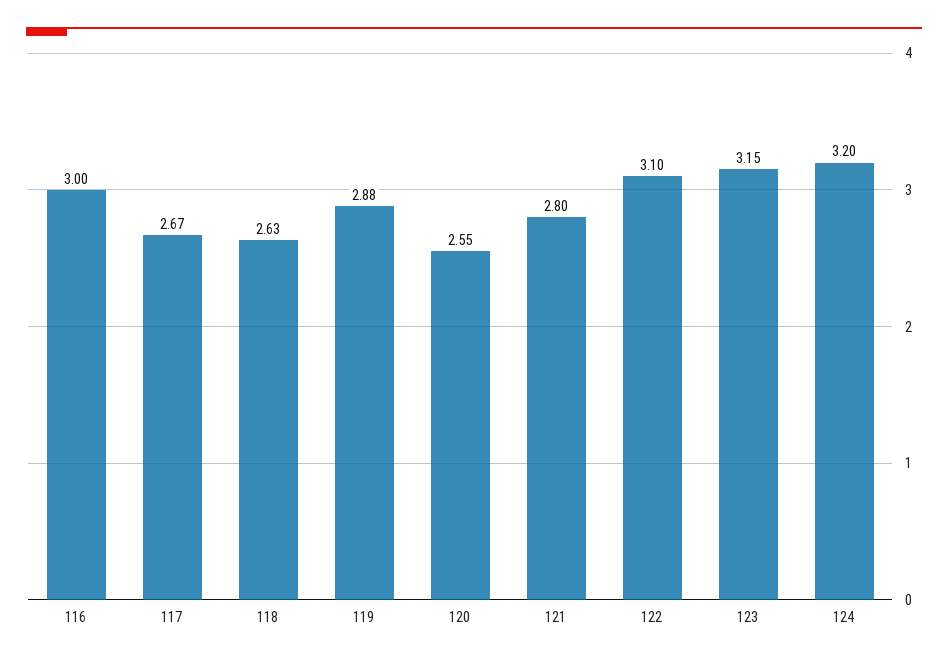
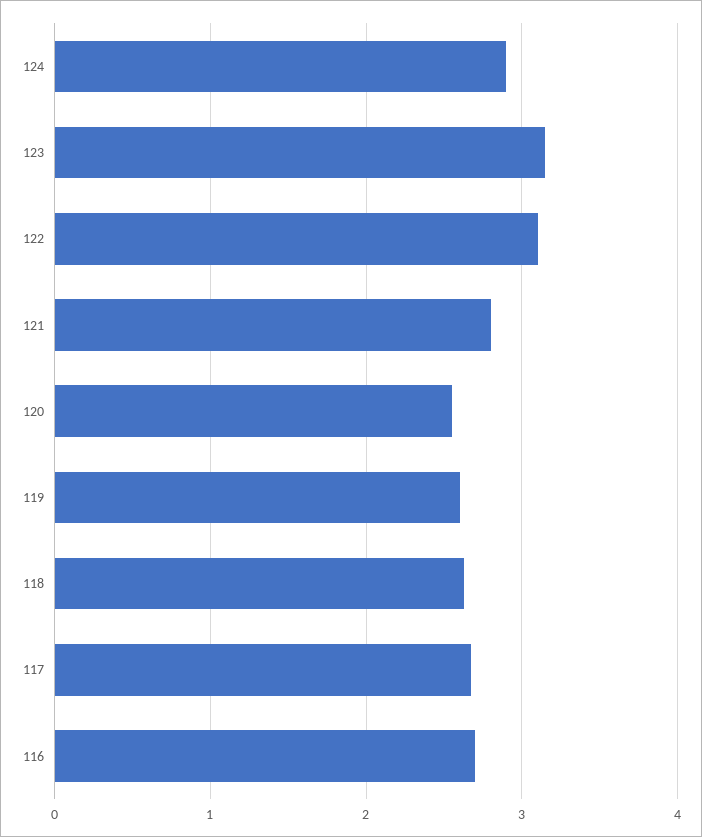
  {
-   "116": 3,
+   "116": 2.7,
    "117": 2.67,
    "118": 2.63,
-   "119": 2.88,
+   "119": 2.6,
    "120": 2.55,
    "121": 2.8,
    "122": 3.1,
    "123": 3.15,
-   "124": 3.2
+   "124": 2.9
  }

